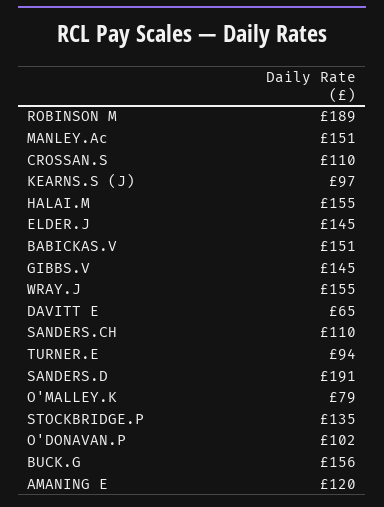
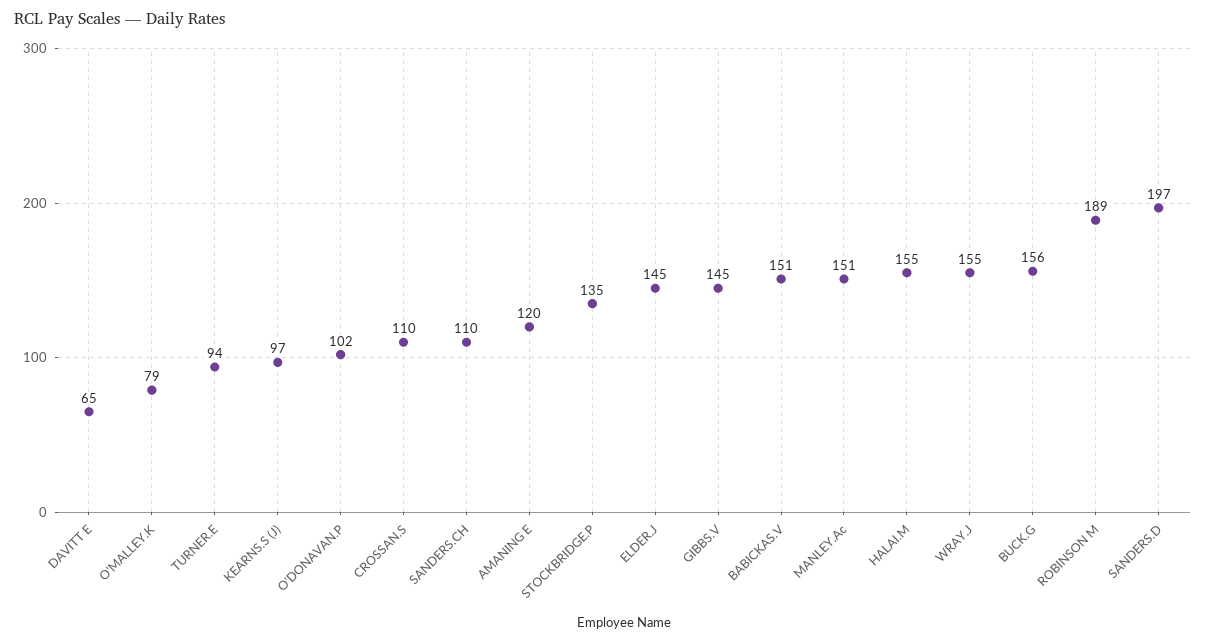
  {
    "ROBINSON M": 189,
    "MANLEY.Ac": 151,
    "CROSSAN.S": 110,
    "KEARNS.S (J)": 97,
    "HALAI.M": 155,
    "ELDER.J": 145,
    "BABICKAS.V": 151,
    "GIBBS.V": 145,
    "WRAY.J": 155,
    "DAVITT E": 65,
    "SANDERS.CH": 110,
    "TURNER.E": 94,
-   "SANDERS.D": 191,
+   "SANDERS.D": 197,
    "O'MALLEY.K": 79,
    "STOCKBRIDGE.P": 135,
    "O'DONAVAN.P": 102,
    "BUCK.G": 156,
    "AMANING E": 120
  }

